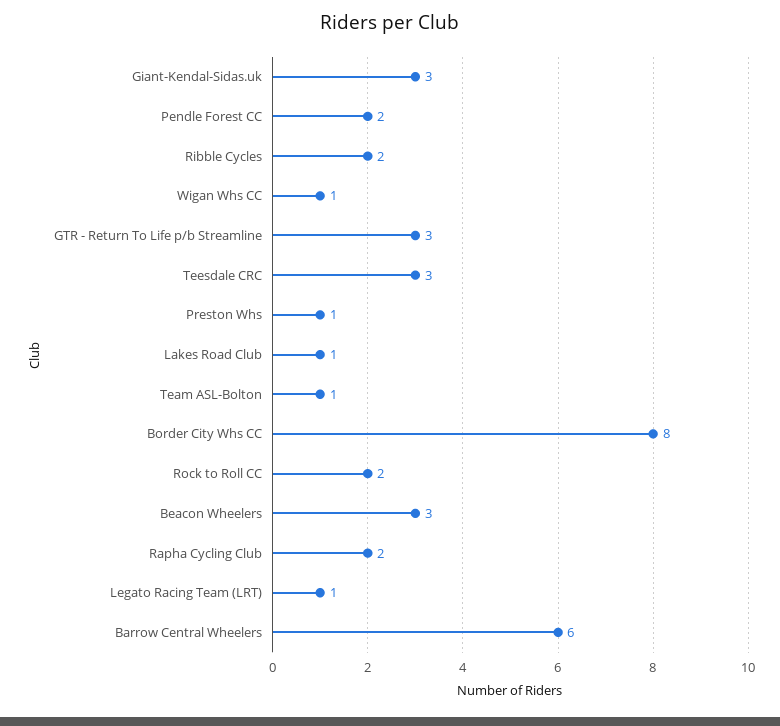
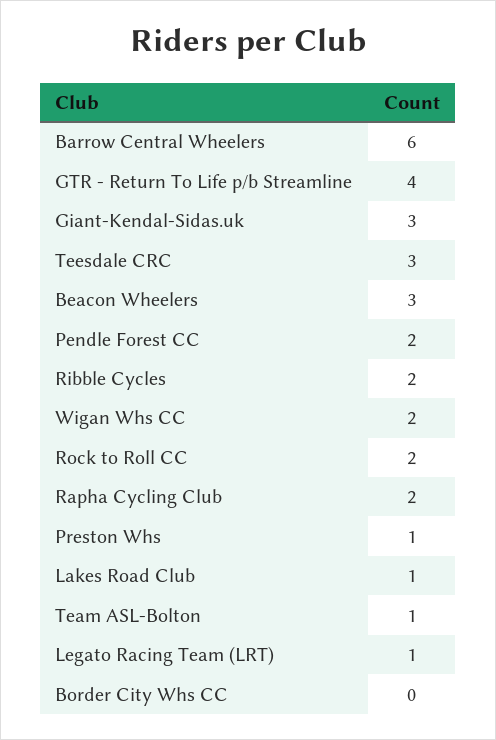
  {
    "Giant-Kendal-Sidas.uk": 3,
    "Pendle Forest CC": 2,
    "Ribble Cycles": 2,
-   "Wigan Whs CC": 1,
+   "Wigan Whs CC": 2,
-   "GTR - Return To Life p/b Streamline": 3,
+   "GTR - Return To Life p/b Streamline": 4,
    "Teesdale CRC": 3,
    "Preston Whs": 1,
    "Lakes Road Club": 1,
    "Team ASL-Bolton": 1,
-   "Border City Whs CC": 8,
+   "Border City Whs CC": 0,
    "Rock to Roll CC": 2,
    "Beacon Wheelers": 3,
    "Rapha Cycling Club": 2,
    "Legato Racing Team (LRT)": 1,
    "Barrow Central Wheelers": 6
  }

